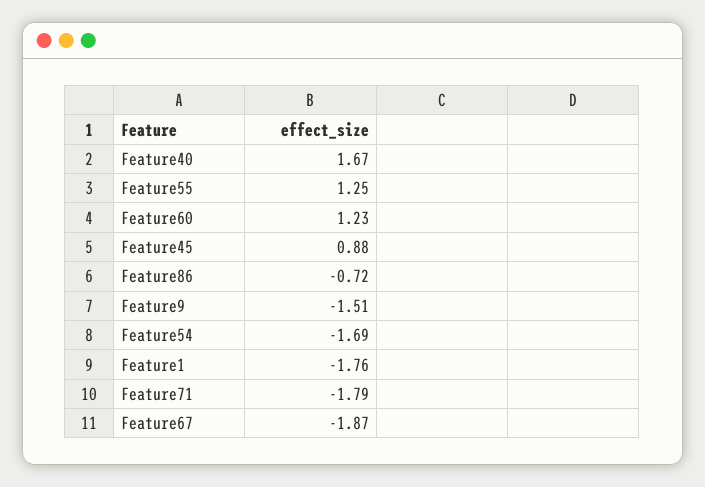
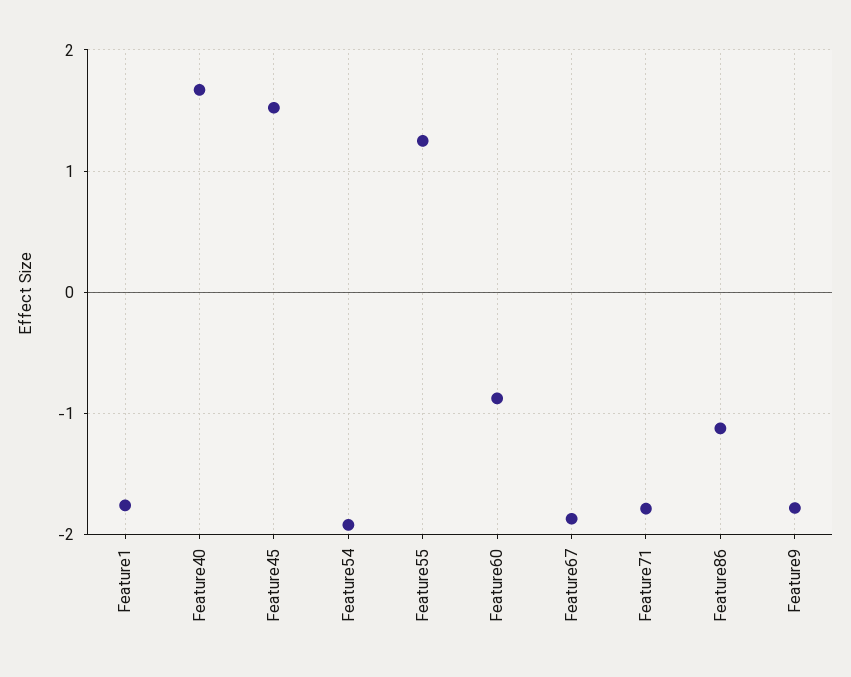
  {
    "Feature40": 1.67,
    "Feature55": 1.25,
-   "Feature60": 1.23,
+   "Feature60": -0.9,
-   "Feature45": 0.88,
+   "Feature45": 1.5,
-   "Feature86": -0.72,
+   "Feature86": -1.1,
-   "Feature9": -1.51,
+   "Feature9": -1.8,
-   "Feature54": -1.69,
+   "Feature54": -1.9,
    "Feature1": -1.76,
    "Feature71": -1.79,
    "Feature67": -1.87
  }

